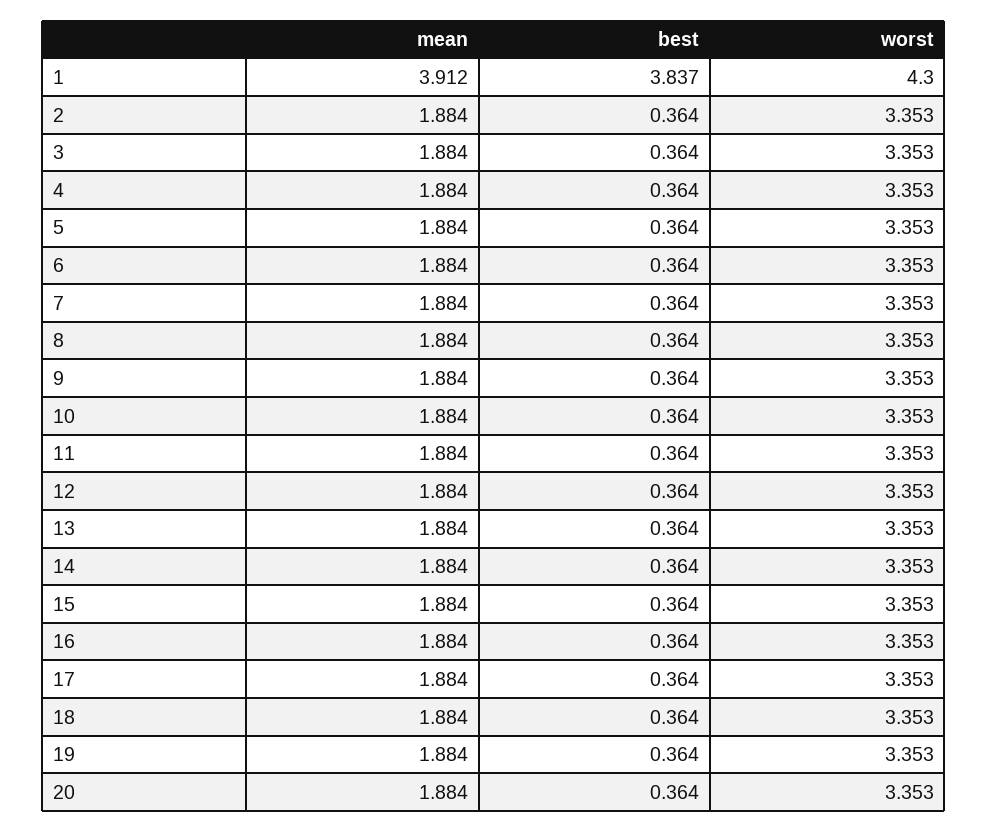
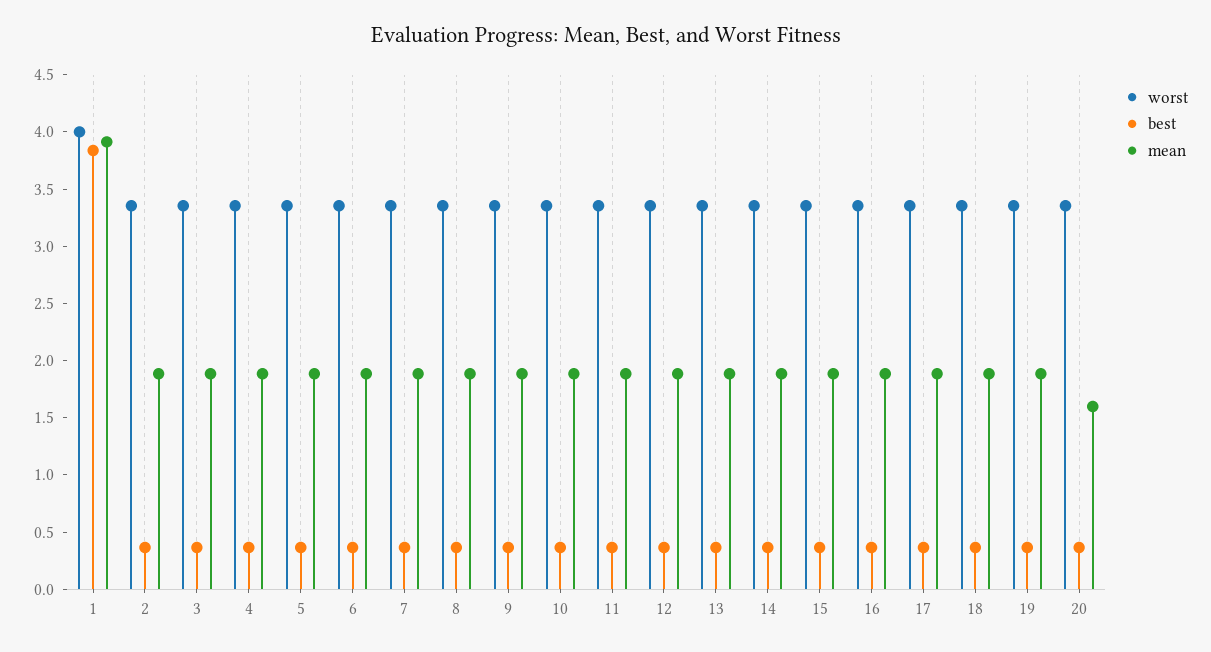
  {
    "mean": {
      "1": 3.912,
      "2": 1.884,
      "3": 1.884,
      "4": 1.884,
      "5": 1.884,
      "6": 1.884,
      "7": 1.884,
      "8": 1.884,
      "9": 1.884,
      "10": 1.884,
      "11": 1.884,
      "12": 1.884,
      "13": 1.884,
      "14": 1.884,
      "15": 1.884,
      "16": 1.884,
      "17": 1.884,
      "18": 1.884,
      "19": 1.884,
-     "20": 1.884
+     "20": 1.6
    },
    "best": {
      "1": 3.837,
      "2": 0.364,
      "3": 0.364,
      "4": 0.364,
      "5": 0.364,
      "6": 0.364,
      "7": 0.364,
      "8": 0.364,
      "9": 0.364,
      "10": 0.364,
      "11": 0.364,
      "12": 0.364,
      "13": 0.364,
      "14": 0.364,
      "15": 0.364,
      "16": 0.364,
      "17": 0.364,
      "18": 0.364,
      "19": 0.364,
      "20": 0.364
    },
    "worst": {
-     "1": 4.3,
+     "1": 4,
      "2": 3.353,
      "3": 3.353,
      "4": 3.353,
      "5": 3.353,
      "6": 3.353,
      "7": 3.353,
      "8": 3.353,
      "9": 3.353,
      "10": 3.353,
      "11": 3.353,
      "12": 3.353,
      "13": 3.353,
      "14": 3.353,
      "15": 3.353,
      "16": 3.353,
      "17": 3.353,
      "18": 3.353,
      "19": 3.353,
      "20": 3.353
    }
  }

